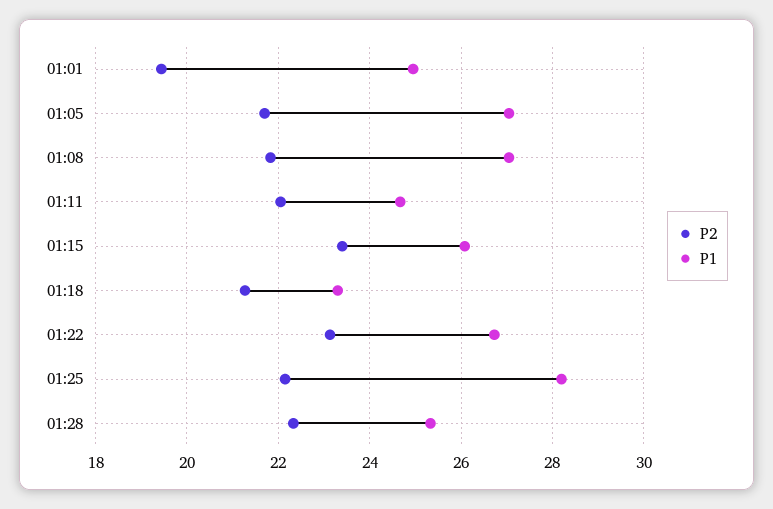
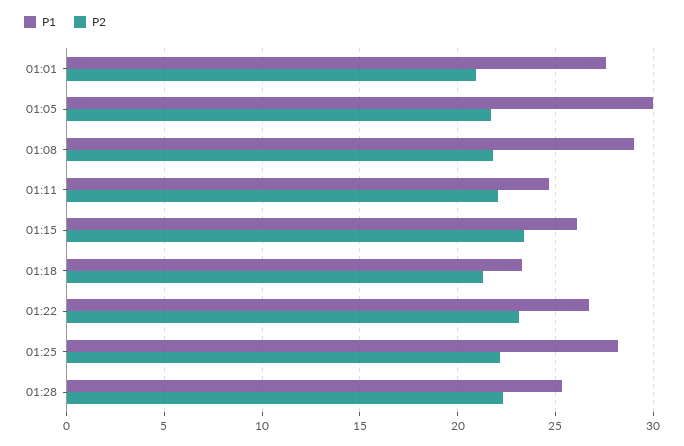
  {
    "P2": {
-     "01:01": 19.4,
+     "01:01": 21,
      "01:05": 21.8,
      "01:08": 21.8,
      "01:11": 22,
      "01:15": 23.4,
      "01:18": 21.2,
      "01:22": 23.2,
      "01:25": 22.2,
      "01:28": 22.4
    },
    "P1": {
-     "01:01": 25,
+     "01:01": 27.5,
-     "01:05": 27,
+     "01:05": 30,
-     "01:08": 27,
+     "01:08": 29,
      "01:11": 24.6,
      "01:15": 26,
      "01:18": 23.4,
      "01:22": 26.8,
      "01:25": 28.2,
      "01:28": 25.4
    }
  }

